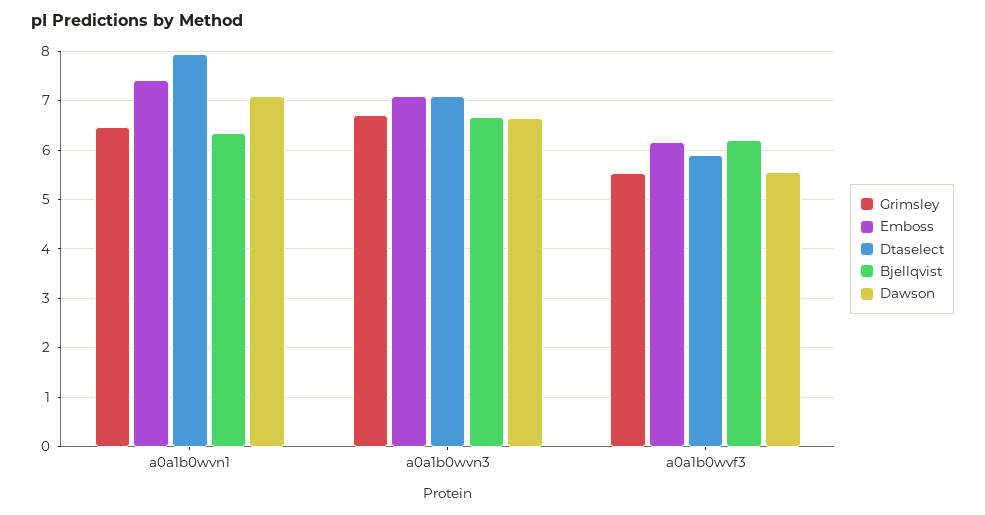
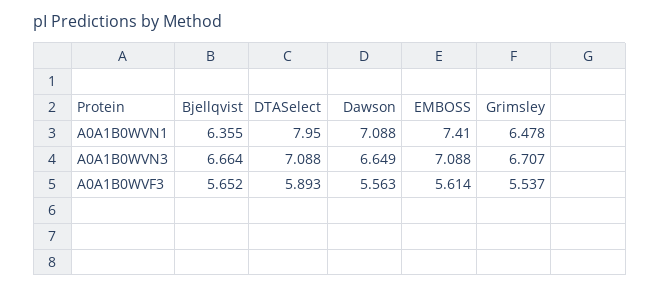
  {
    "Grimsley": {
      "a0a1b0wvn1": 6.478,
      "a0a1b0wvn3": 6.707,
      "a0a1b0wvf3": 5.537
    },
    "Emboss": {
      "a0a1b0wvn1": 7.41,
      "a0a1b0wvn3": 7.088,
-     "a0a1b0wvf3": 6.2
+     "a0a1b0wvf3": 5.614
    },
    "Dtaselect": {
      "a0a1b0wvn1": 7.95,
      "a0a1b0wvn3": 7.088,
      "a0a1b0wvf3": 5.893
    },
    "Bjellqvist": {
      "a0a1b0wvn1": 6.355,
      "a0a1b0wvn3": 6.664,
-     "a0a1b0wvf3": 6.2
+     "a0a1b0wvf3": 5.652
    },
    "Dawson": {
      "a0a1b0wvn1": 7.088,
      "a0a1b0wvn3": 6.649,
      "a0a1b0wvf3": 5.563
    }
  }

